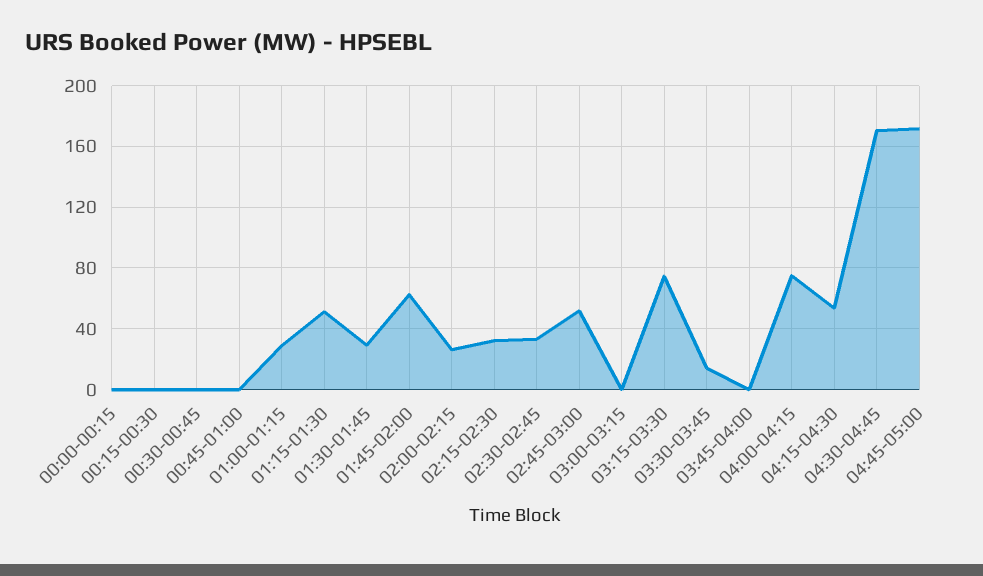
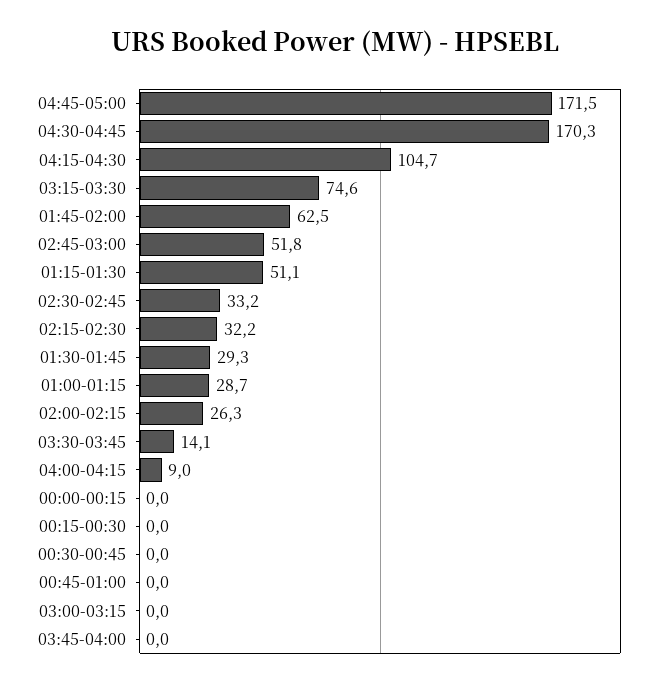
  {
    "00:00-00:15": 0,
    "00:15-00:30": 0,
    "00:30-00:45": 0,
    "00:45-01:00": 0,
    "01:00-01:15": 28.7,
    "01:15-01:30": 51.1,
    "01:30-01:45": 29.3,
    "01:45-02:00": 62.5,
    "02:00-02:15": 26.3,
    "02:15-02:30": 32.2,
    "02:30-02:45": 33.2,
    "02:45-03:00": 51.8,
    "03:00-03:15": 0,
    "03:15-03:30": 74.6,
    "03:30-03:45": 14.1,
    "03:45-04:00": 0,
-   "04:00-04:15": 75,
+   "04:00-04:15": 9,
-   "04:15-04:30": 55,
+   "04:15-04:30": 104.7,
    "04:30-04:45": 170.3,
    "04:45-05:00": 171.5
  }

